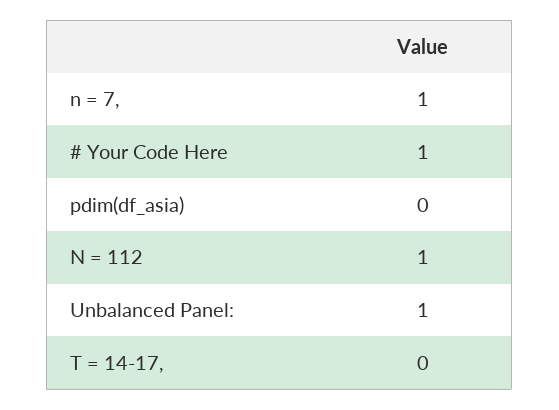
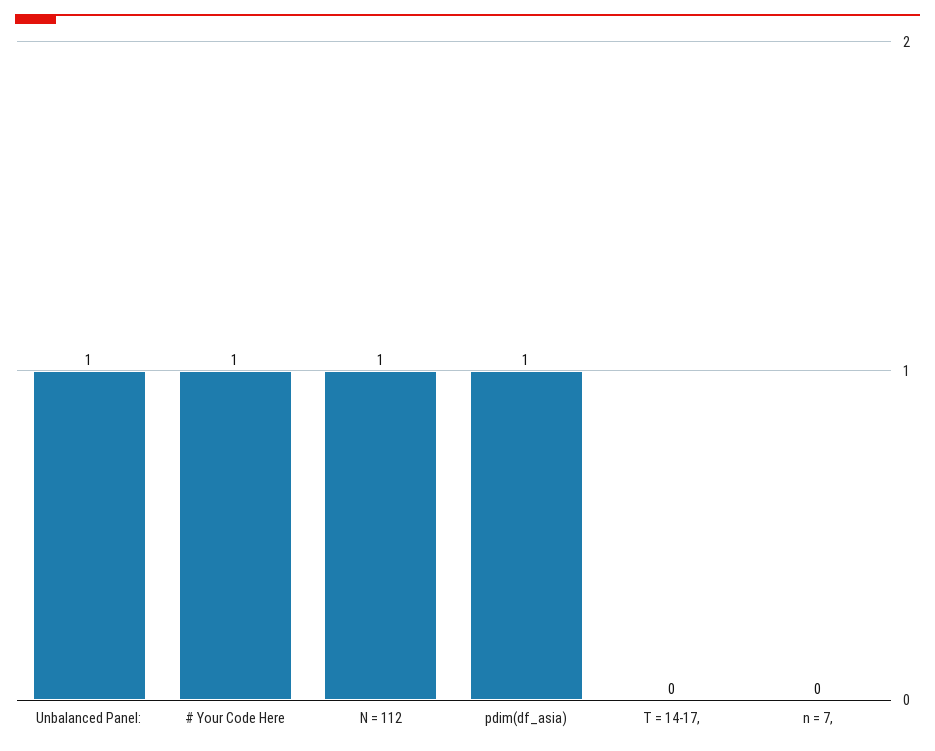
  {
-   "n = 7,": 1,
+   "n = 7,": 0,
    "# Your Code Here": 1,
-   "pdim(df_asia)": 0,
+   "pdim(df_asia)": 1,
    "N = 112": 1,
    "Unbalanced Panel:": 1,
    "T = 14-17,": 0
  }

